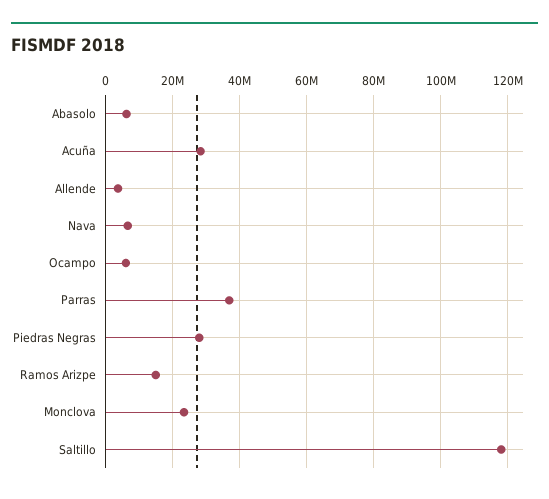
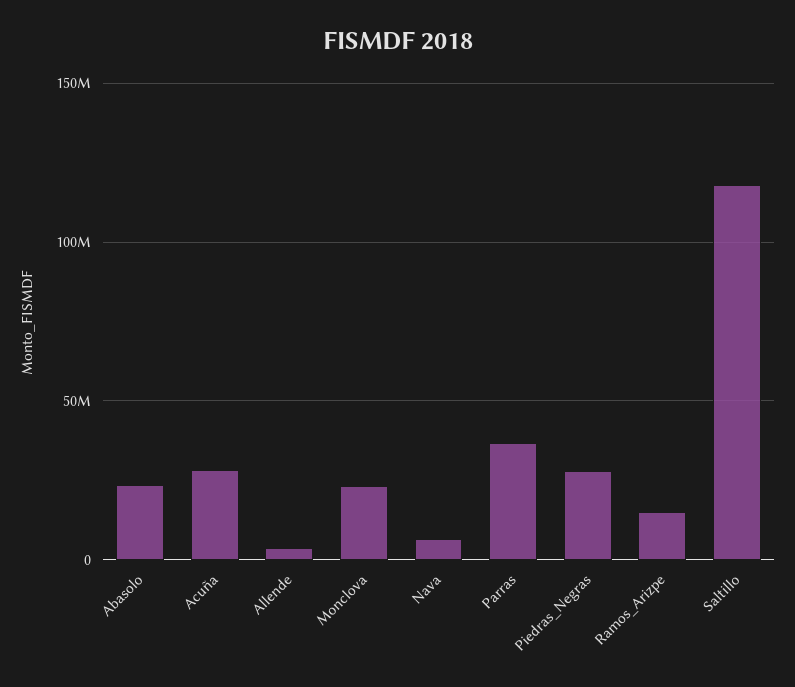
  {
-   "Abasolo": 6000000,
+   "Abasolo": 25000000,
    "Acuña": 28000000,
    "Allende": 4000000,
    "Nava": 6000000,
-   "Ocampo": 6000000,
    "Parras": 36000000,
    "Piedras Negras": 28000000,
    "Ramos Arizpe": 14000000,
    "Monclova": 24000000,
    "Saltillo": 118000000
  }

